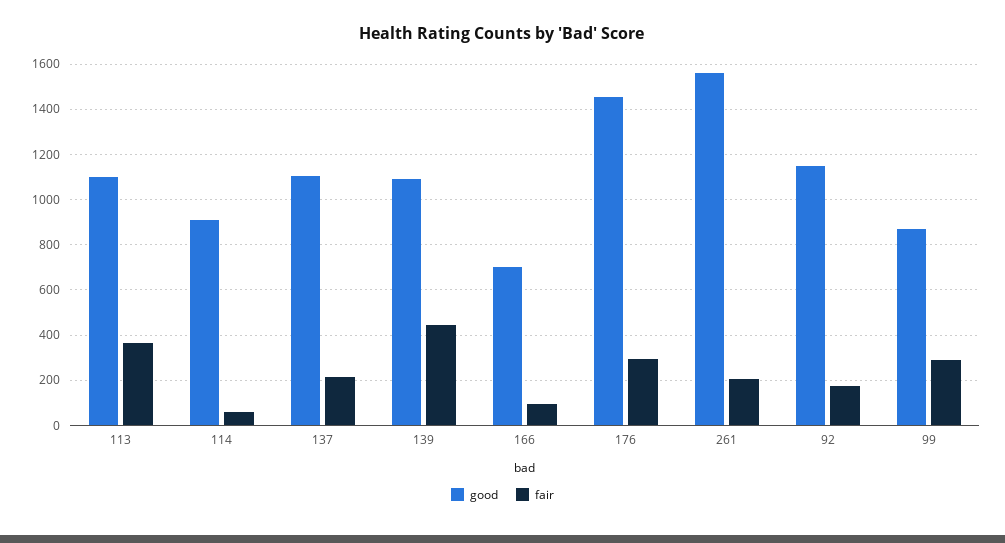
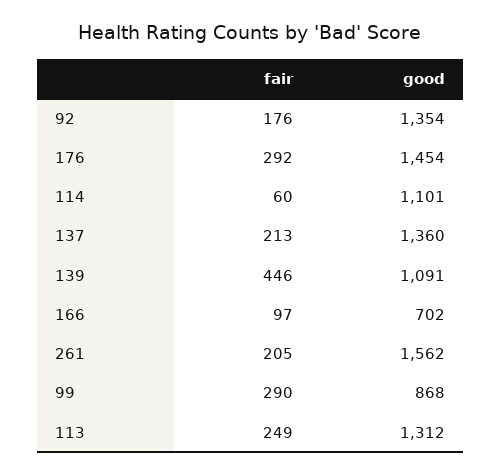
  {
    "good": {
-     "113": 1100,
+     "113": 1312,
-     "114": 900,
+     "114": 1101,
-     "137": 1100,
+     "137": 1360,
      "139": 1091,
      "166": 702,
      "176": 1454,
      "261": 1562,
-     "92": 1150,
+     "92": 1354,
      "99": 868
    },
    "fair": {
-     "113": 350,
+     "113": 249,
      "114": 60,
      "137": 213,
      "139": 446,
      "166": 97,
      "176": 292,
      "261": 205,
      "92": 176,
      "99": 290
    }
  }

